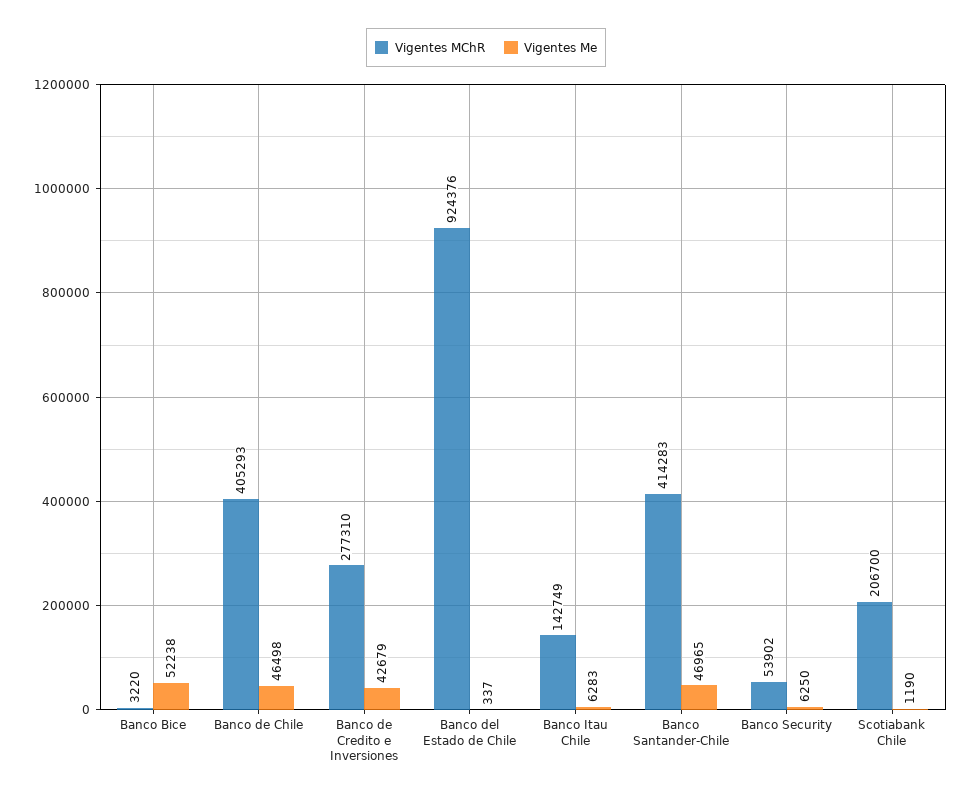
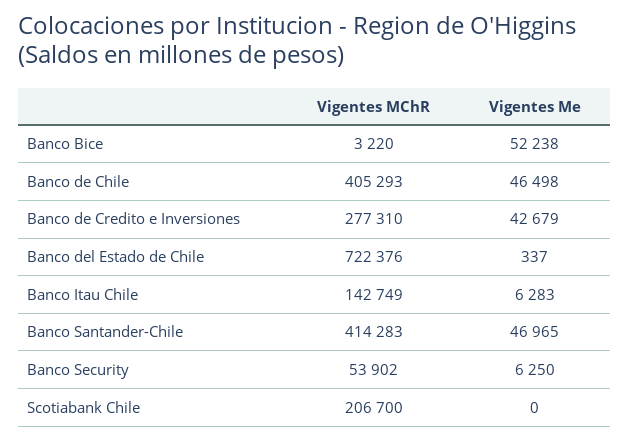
  {
    "Vigentes MChR": {
      "Banco Bice": 3220,
      "Banco de Chile": 405293,
      "Banco de Credito e Inversiones": 277310,
-     "Banco del Estado de Chile": 924376,
+     "Banco del Estado de Chile": 722376,
      "Banco Itau Chile": 142749,
      "Banco Santander-Chile": 414283,
      "Banco Security": 53902,
      "Scotiabank Chile": 206700
    },
    "Vigentes Me": {
      "Banco Bice": 52238,
      "Banco de Chile": 46498,
      "Banco de Credito e Inversiones": 42679,
      "Banco del Estado de Chile": 337,
      "Banco Itau Chile": 6283,
      "Banco Santander-Chile": 46965,
      "Banco Security": 6250,
-     "Scotiabank Chile": 1190
+     "Scotiabank Chile": 0
    }
  }

